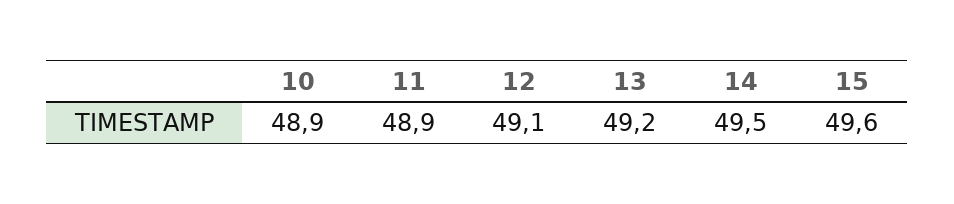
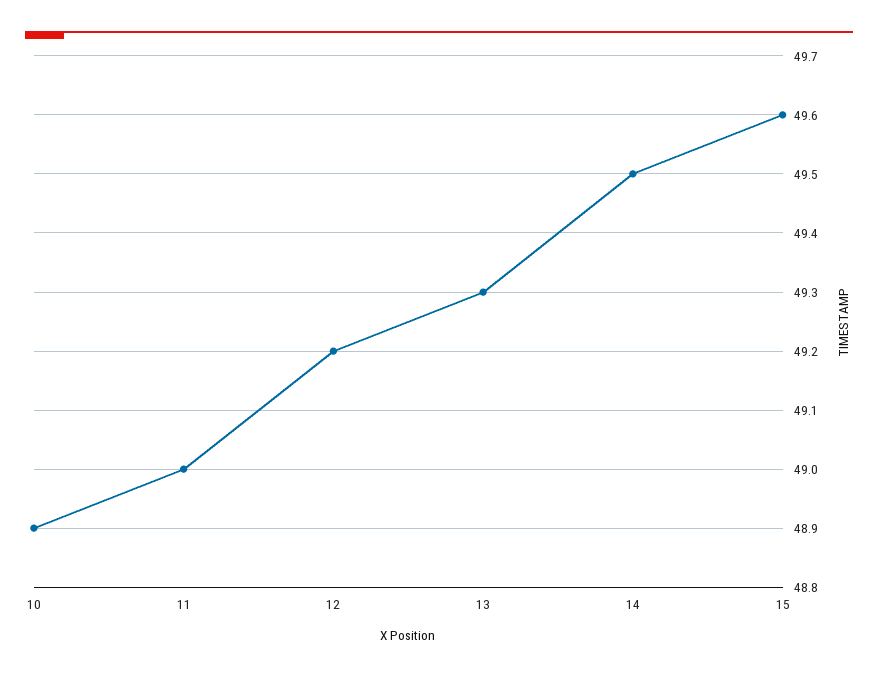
  {
    "10": 48.9,
-   "11": 48.9,
+   "11": 49,
-   "12": 49.1,
+   "12": 49.2,
-   "13": 49.2,
+   "13": 49.3,
    "14": 49.5,
    "15": 49.6
  }

